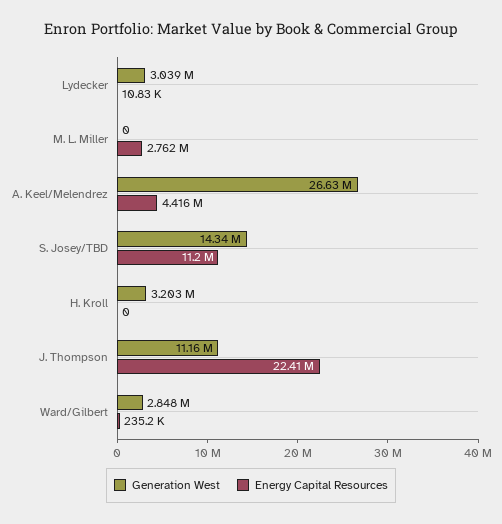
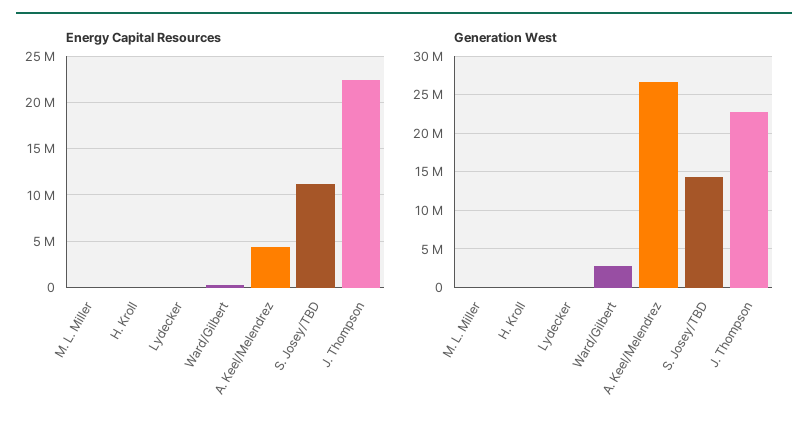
  {
    "Generation West": {
-     "Lydecker": 3039000,
+     "Lydecker": 0,
      "M. L. Miller": 0,
      "A. Keel/Melendrez": 26630000,
      "S. Josey/TBD": 14340000,
-     "H. Kroll": 3203000,
+     "H. Kroll": 0,
-     "J. Thompson": 11160000,
+     "J. Thompson": 23000000,
      "Ward/Gilbert": 2848000
    },
    "Energy Capital Resources": {
      "Lydecker": 10830,
-     "M. L. Miller": 2762000,
+     "M. L. Miller": 0,
      "A. Keel/Melendrez": 4416000,
      "S. Josey/TBD": 11200000,
      "H. Kroll": 0,
      "J. Thompson": 22410000,
      "Ward/Gilbert": 235200
    }
  }

